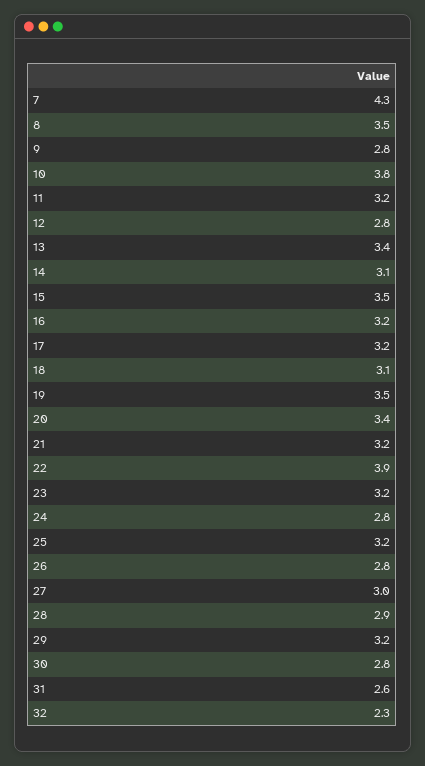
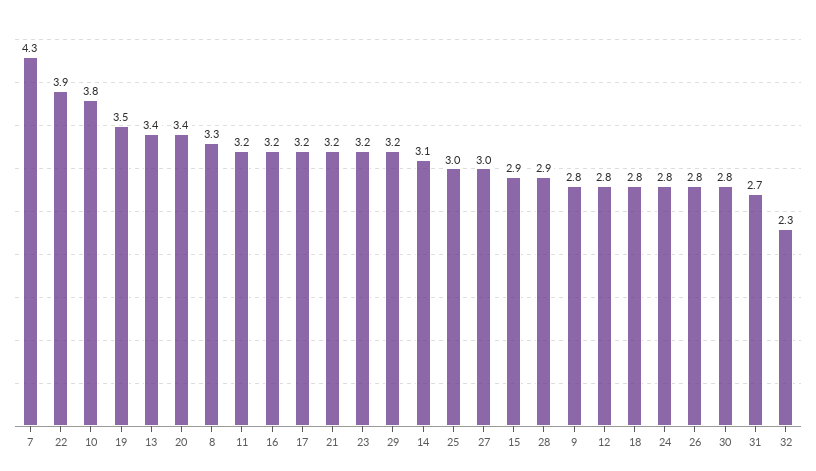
  {
    "7": 4.3,
-   "8": 3.5,
+   "8": 3.3,
    "9": 2.8,
    "10": 3.8,
    "11": 3.2,
    "12": 2.8,
    "13": 3.4,
    "14": 3.1,
-   "15": 3.5,
+   "15": 2.9,
    "16": 3.2,
    "17": 3.2,
-   "18": 3.1,
+   "18": 2.8,
    "19": 3.5,
    "20": 3.4,
    "21": 3.2,
    "22": 3.9,
    "23": 3.2,
    "24": 2.8,
-   "25": 3.2,
+   "25": 3,
    "26": 2.8,
    "27": 3,
    "28": 2.9,
    "29": 3.2,
    "30": 2.8,
-   "31": 2.6,
+   "31": 2.7,
    "32": 2.3
  }

